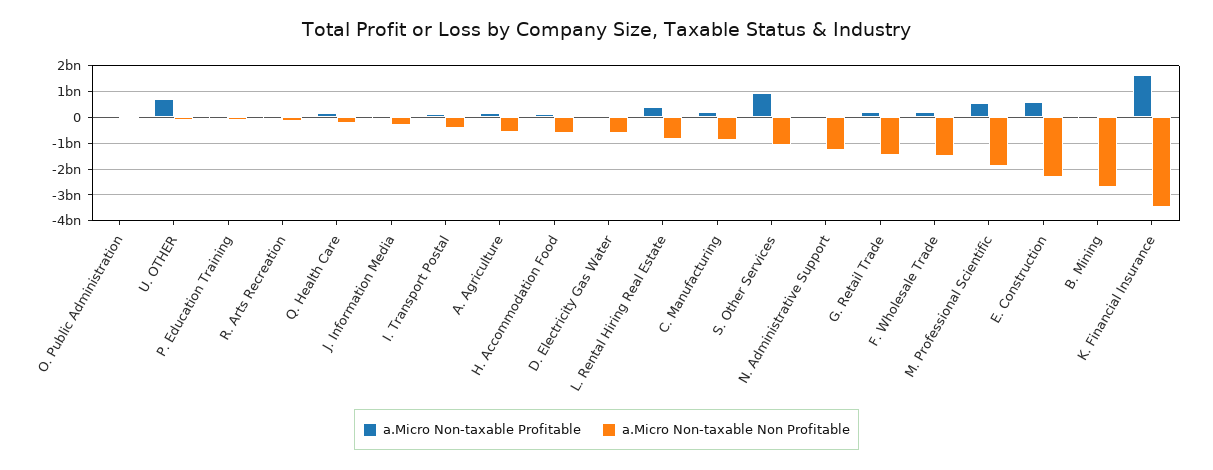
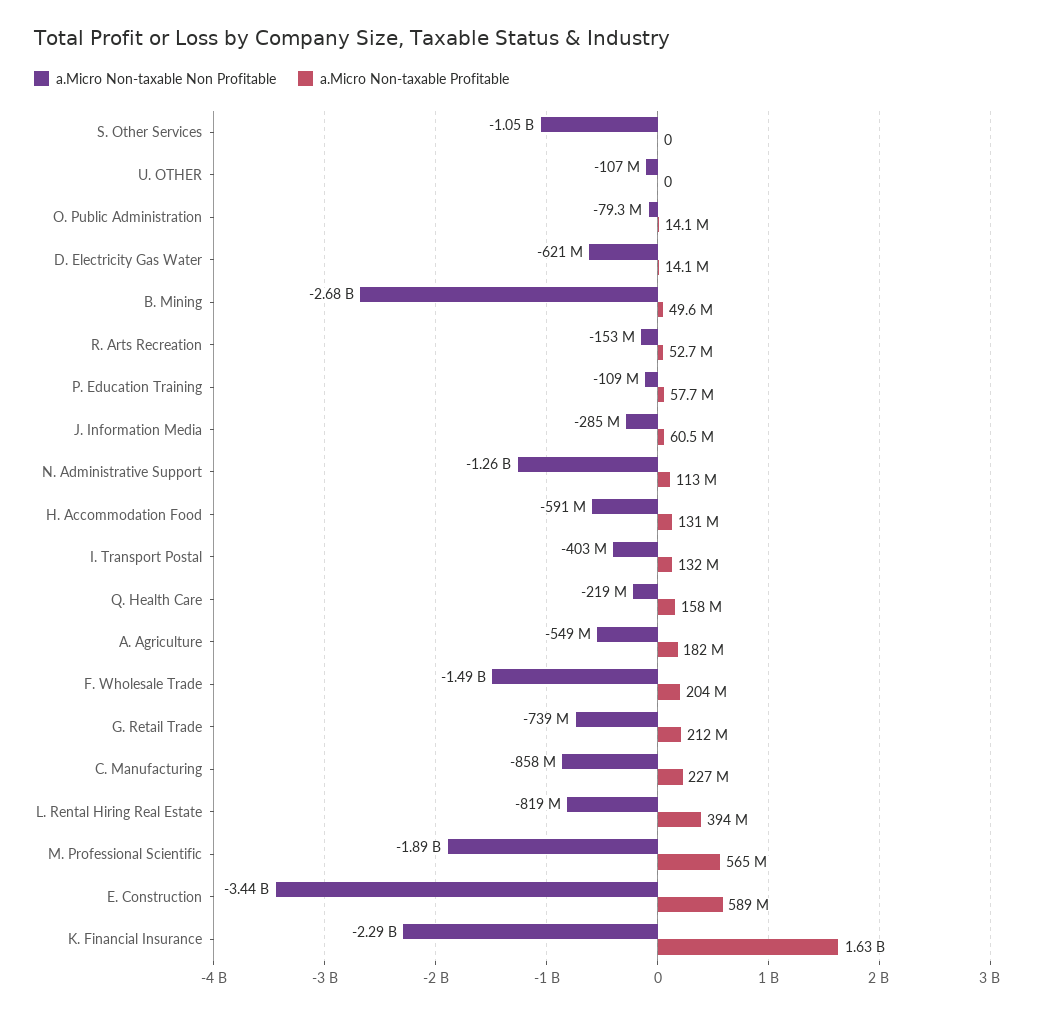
  {
    "a.Micro Non-taxable Profitable": {
      "O. Public Administration": 14100000,
-     "U. OTHER": 750000000,
+     "U. OTHER": 0,
      "P. Education Training": 57700000,
      "R. Arts Recreation": 52700000,
      "Q. Health Care": 158000000,
      "J. Information Media": 60500000,
      "I. Transport Postal": 132000000,
      "A. Agriculture": 182000000,
      "H. Accommodation Food": 131000000,
      "D. Electricity Gas Water": 14100000,
      "L. Rental Hiring Real Estate": 394000000,
      "C. Manufacturing": 227000000,
-     "S. Other Services": 1000000000,
+     "S. Other Services": 0,
      "N. Administrative Support": 113000000,
      "G. Retail Trade": 212000000,
      "F. Wholesale Trade": 204000000,
      "M. Professional Scientific": 565000000,
      "E. Construction": 589000000,
      "B. Mining": 49600000,
      "K. Financial Insurance": 1630000000
    },
    "a.Micro Non-taxable Non Profitable": {
      "O. Public Administration": -79300000,
      "U. OTHER": -107000000,
      "P. Education Training": -109000000,
      "R. Arts Recreation": -153000000,
      "Q. Health Care": -219000000,
      "J. Information Media": -285000000,
      "I. Transport Postal": -403000000,
      "A. Agriculture": -549000000,
      "H. Accommodation Food": -591000000,
      "D. Electricity Gas Water": -621000000,
      "L. Rental Hiring Real Estate": -819000000,
      "C. Manufacturing": -858000000,
      "S. Other Services": -1050000000,
      "N. Administrative Support": -1260000000,
-     "G. Retail Trade": -1500000000,
+     "G. Retail Trade": -739000000,
      "F. Wholesale Trade": -1490000000,
      "M. Professional Scientific": -1890000000,
-     "E. Construction": -2250000000,
+     "E. Construction": -3440000000,
      "B. Mining": -2680000000,
-     "K. Financial Insurance": -3500000000
+     "K. Financial Insurance": -2290000000
    }
  }

